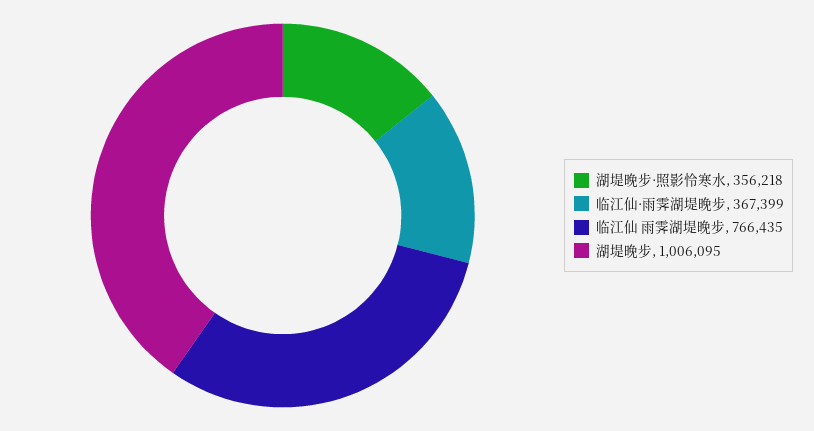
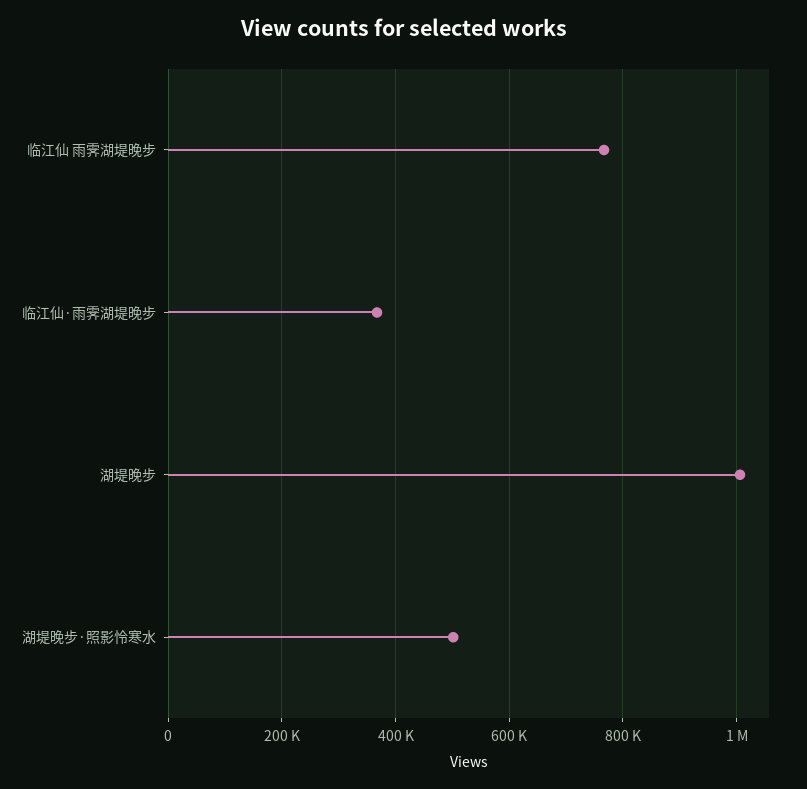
  {
-   "湖堤晚步·照影怜寒水": 356218,
+   "湖堤晚步·照影怜寒水": 500000,
    "临江仙·雨霁湖堤晚步": 367399,
    "临江仙 雨霁湖堤晚步": 766435,
    "湖堤晚步": 1006095
  }

